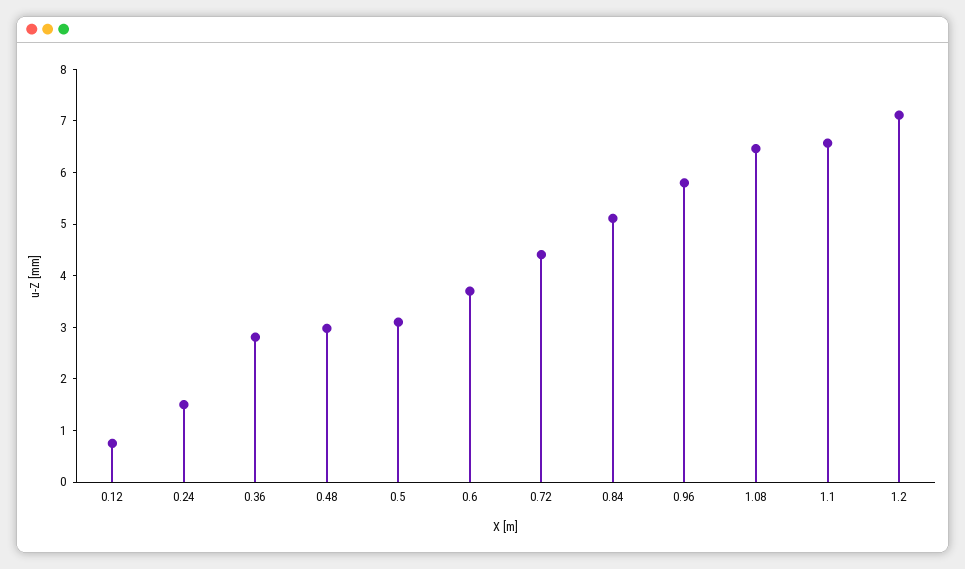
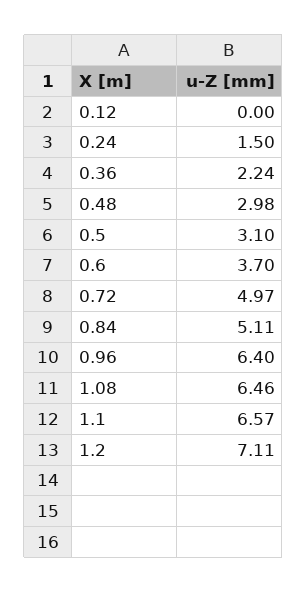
  {
-   "0.12": 0.8,
+   "0.12": 0,
    "0.24": 1.5,
-   "0.36": 2.8,
+   "0.36": 2.24,
    "0.48": 2.98,
    "0.5": 3.1,
    "0.6": 3.7,
-   "0.72": 4.4,
+   "0.72": 4.97,
    "0.84": 5.11,
-   "0.96": 5.8,
+   "0.96": 6.4,
    "1.08": 6.46,
    "1.1": 6.57,
    "1.2": 7.11
  }

